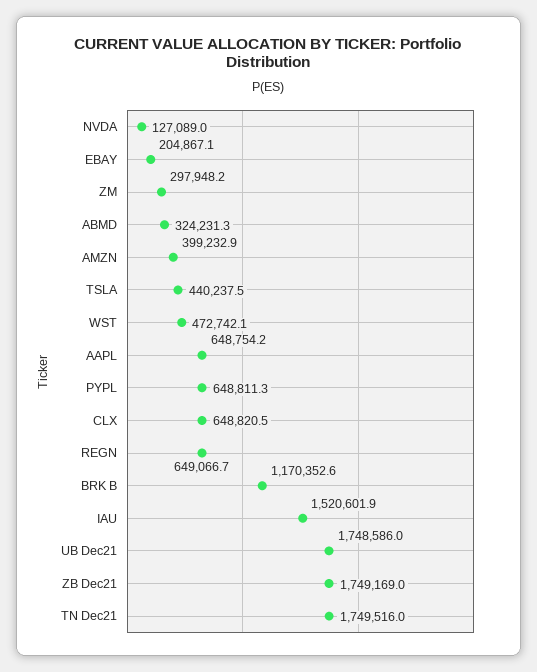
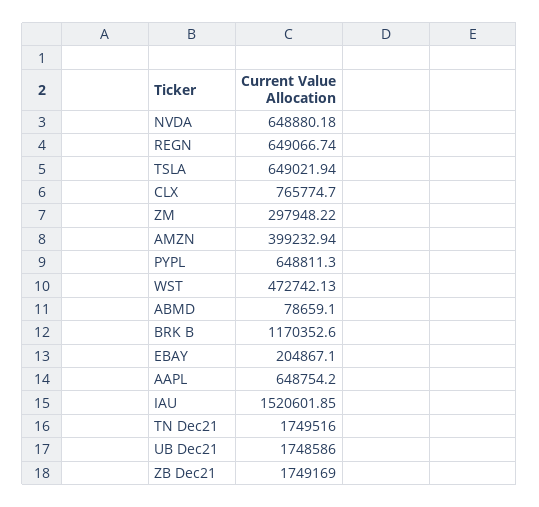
  {
-   "NVDA": 127089,
+   "NVDA": 648880.18,
    "EBAY": 204867.1,
    "ZM": 297948.22,
-   "ABMD": 324231.3,
+   "ABMD": 78659.1,
    "AMZN": 399232.94,
-   "TSLA": 440237.5,
+   "TSLA": 649021.94,
    "WST": 472742.13,
    "AAPL": 648754.2,
    "PYPL": 648811.3,
-   "CLX": 648820.5,
+   "CLX": 765774.7,
    "REGN": 649066.74,
    "BRK B": 1170352.6,
    "IAU": 1520601.85,
    "UB Dec21": 1748586,
    "ZB Dec21": 1749169,
    "TN Dec21": 1749516
  }

